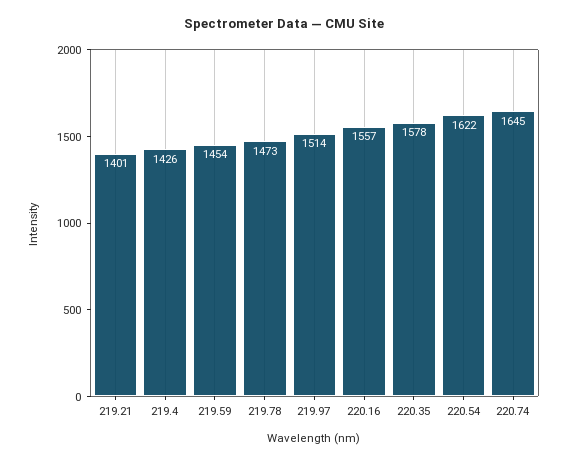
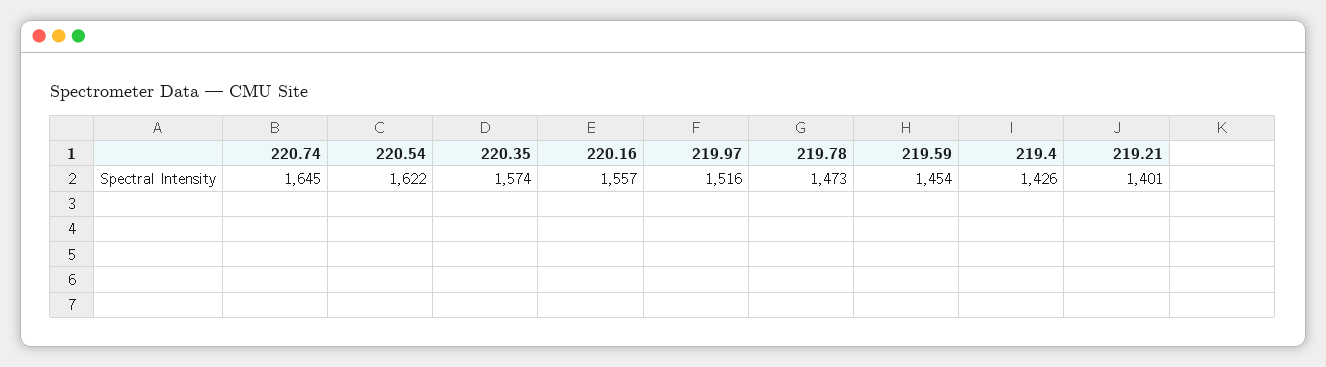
  {
    "219.21": 1401,
    "219.4": 1426,
    "219.59": 1454,
    "219.78": 1473,
-   "219.97": 1514,
+   "219.97": 1516,
    "220.16": 1557,
-   "220.35": 1578,
+   "220.35": 1574,
    "220.54": 1622,
    "220.74": 1645
  }

